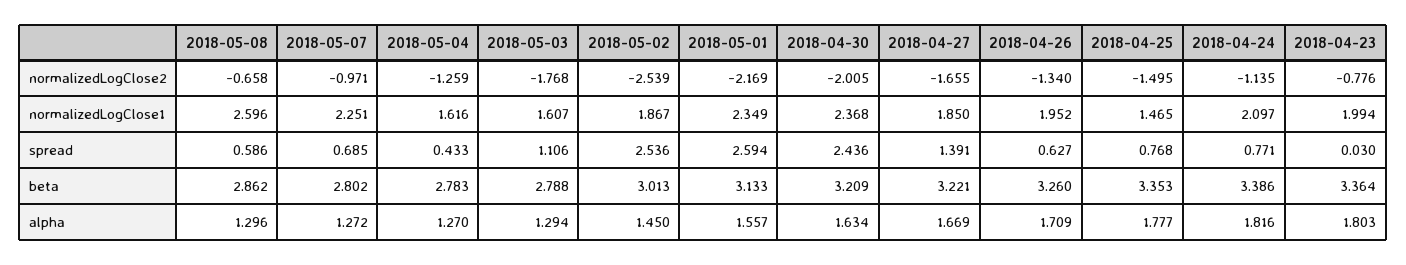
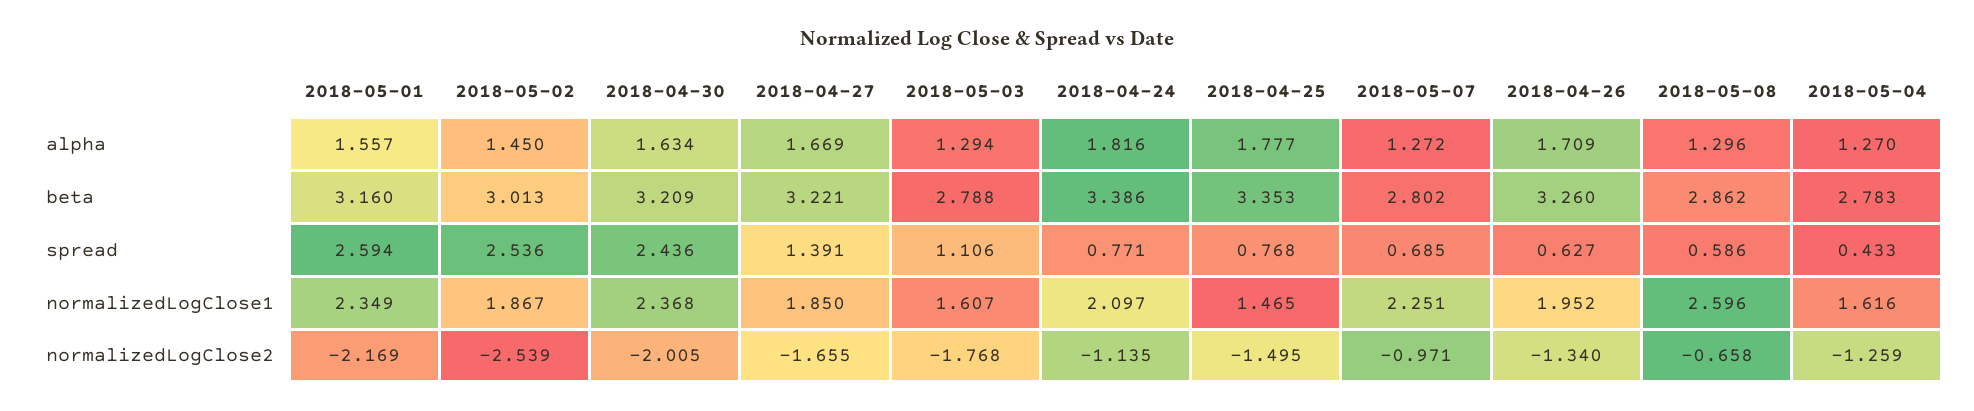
  {
    "2018-05-08": {
      "normalizedLogClose2": -0.658,
      "normalizedLogClose1": 2.596,
      "spread": 0.586,
      "beta": 2.862,
      "alpha": 1.296
    },
    "2018-05-07": {
      "normalizedLogClose2": -0.971,
      "normalizedLogClose1": 2.251,
      "spread": 0.685,
      "beta": 2.802,
      "alpha": 1.272
    },
    "2018-05-04": {
      "normalizedLogClose2": -1.259,
      "normalizedLogClose1": 1.616,
      "spread": 0.433,
      "beta": 2.783,
      "alpha": 1.27
    },
    "2018-05-03": {
      "normalizedLogClose2": -1.768,
      "normalizedLogClose1": 1.607,
      "spread": 1.106,
      "beta": 2.788,
      "alpha": 1.294
    },
    "2018-05-02": {
      "normalizedLogClose2": -2.539,
      "normalizedLogClose1": 1.867,
      "spread": 2.536,
      "beta": 3.013,
      "alpha": 1.45
    },
    "2018-05-01": {
      "normalizedLogClose2": -2.169,
      "normalizedLogClose1": 2.349,
      "spread": 2.594,
-     "beta": 3.133,
+     "beta": 3.16,
      "alpha": 1.557
    },
    "2018-04-30": {
      "normalizedLogClose2": -2.005,
      "normalizedLogClose1": 2.368,
      "spread": 2.436,
      "beta": 3.209,
      "alpha": 1.634
    },
    "2018-04-27": {
      "normalizedLogClose2": -1.655,
      "normalizedLogClose1": 1.85,
      "spread": 1.391,
      "beta": 3.221,
      "alpha": 1.669
    },
    "2018-04-26": {
      "normalizedLogClose2": -1.34,
      "normalizedLogClose1": 1.952,
      "spread": 0.627,
      "beta": 3.26,
      "alpha": 1.709
    },
    "2018-04-25": {
      "normalizedLogClose2": -1.495,
      "normalizedLogClose1": 1.465,
      "spread": 0.768,
      "beta": 3.353,
      "alpha": 1.777
    },
    "2018-04-24": {
      "normalizedLogClose2": -1.135,
      "normalizedLogClose1": 2.097,
      "spread": 0.771,
      "beta": 3.386,
      "alpha": 1.816
-   },
+   }
-   "2018-04-23": {
-     "normalizedLogClose2": -0.776,
-     "normalizedLogClose1": 1.994,
-     "spread": 0.03,
-     "beta": 3.364,
-     "alpha": 1.803
-   }
  }

